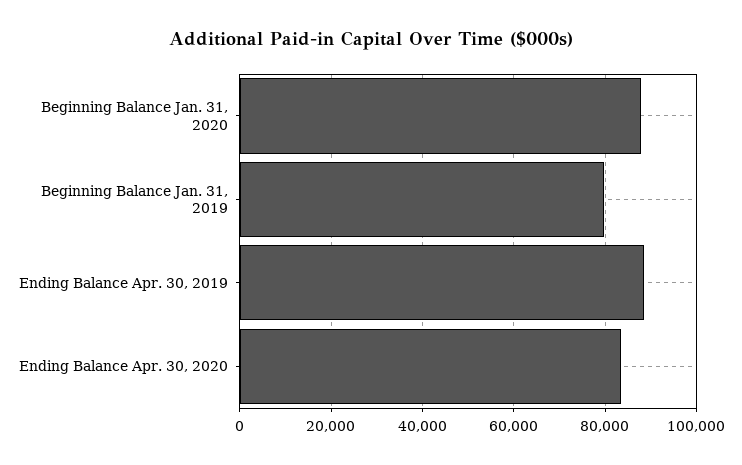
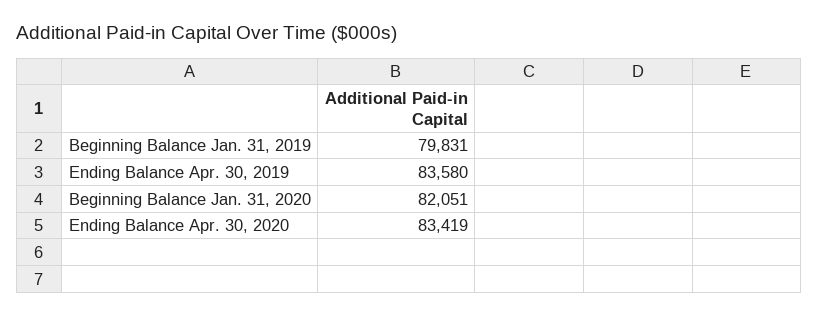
  {
-   "Beginning Balance Jan. 31, 2020": 88000,
+   "Beginning Balance Jan. 31, 2020": 82051,
    "Beginning Balance Jan. 31, 2019": 79831,
-   "Ending Balance Apr. 30, 2019": 88000,
+   "Ending Balance Apr. 30, 2019": 83580,
    "Ending Balance Apr. 30, 2020": 83419
  }

